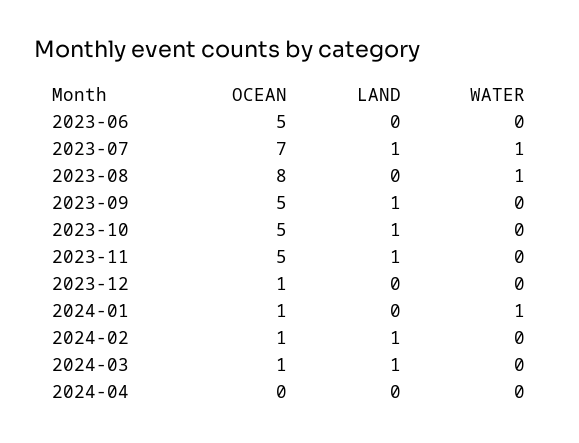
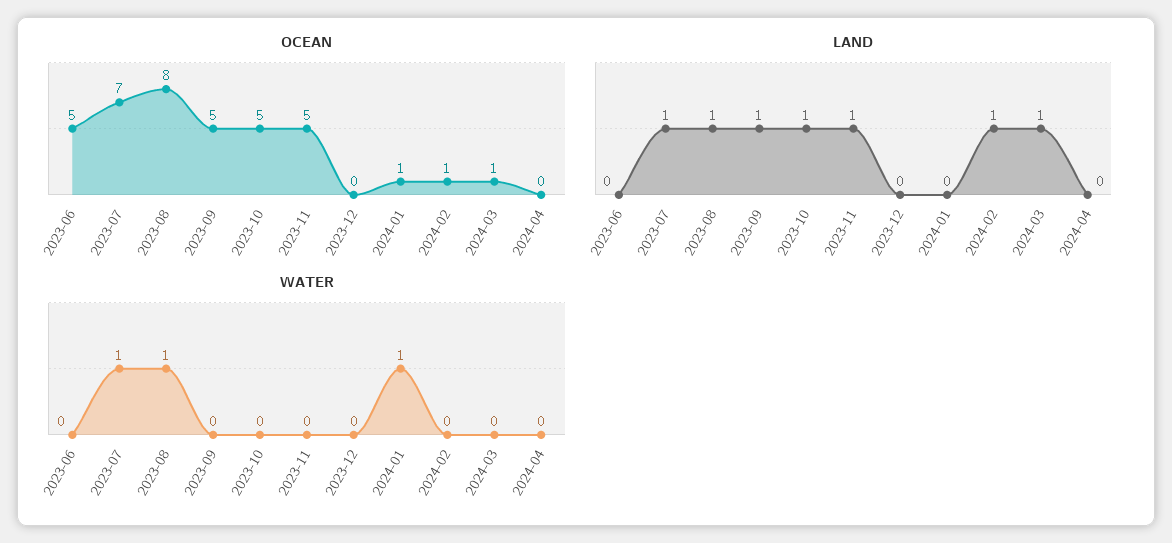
  {
    "OCEAN": {
      "2023-06": 5,
      "2023-07": 7,
      "2023-08": 8,
      "2023-09": 5,
      "2023-10": 5,
      "2023-11": 5,
-     "2023-12": 1,
+     "2023-12": 0,
      "2024-01": 1,
      "2024-02": 1,
      "2024-03": 1,
      "2024-04": 0
    },
    "LAND": {
      "2023-06": 0,
      "2023-07": 1,
-     "2023-08": 0,
+     "2023-08": 1,
      "2023-09": 1,
      "2023-10": 1,
      "2023-11": 1,
      "2023-12": 0,
      "2024-01": 0,
      "2024-02": 1,
      "2024-03": 1,
      "2024-04": 0
    },
    "WATER": {
      "2023-06": 0,
      "2023-07": 1,
      "2023-08": 1,
      "2023-09": 0,
      "2023-10": 0,
      "2023-11": 0,
      "2023-12": 0,
      "2024-01": 1,
      "2024-02": 0,
      "2024-03": 0,
      "2024-04": 0
    }
  }

